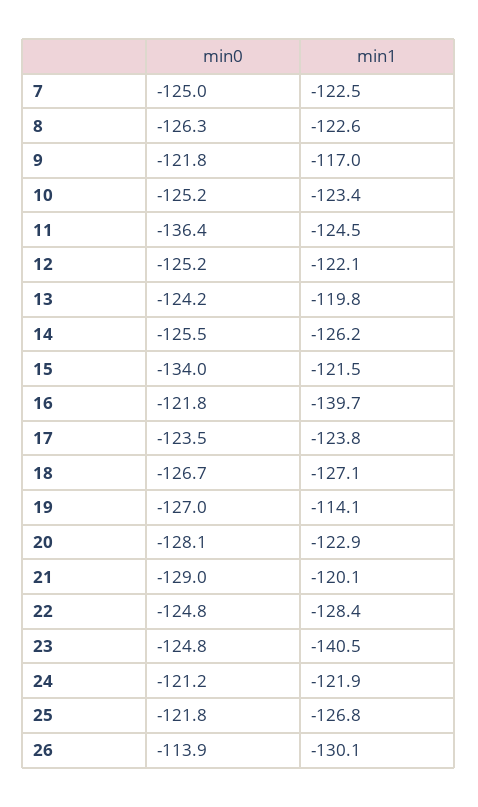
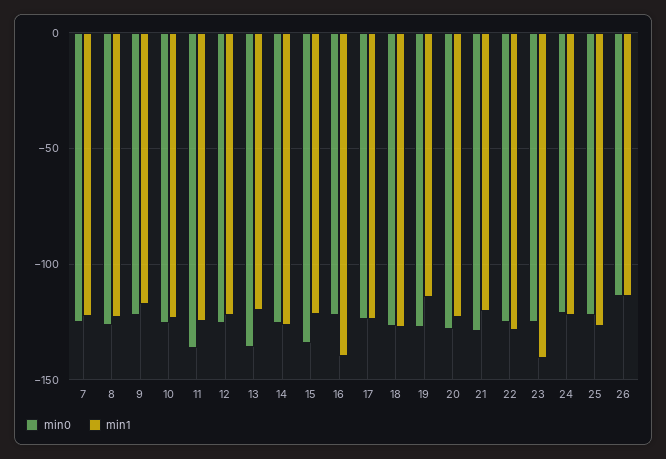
  {
    "min0": {
      "7": -125,
      "8": -126.3,
      "9": -121.8,
      "10": -125.2,
      "11": -136.4,
      "12": -125.2,
-     "13": -124.2,
+     "13": -135,
      "14": -125.5,
      "15": -134,
      "16": -121.8,
      "17": -123.5,
      "18": -126.7,
      "19": -127,
      "20": -128.1,
      "21": -129,
      "22": -124.8,
      "23": -124.8,
      "24": -121.2,
      "25": -121.8,
      "26": -113.9
    },
    "min1": {
      "7": -122.5,
      "8": -122.6,
      "9": -117,
      "10": -123.4,
      "11": -124.5,
      "12": -122.1,
      "13": -119.8,
      "14": -126.2,
      "15": -121.5,
      "16": -139.7,
      "17": -123.8,
      "18": -127.1,
      "19": -114.1,
      "20": -122.9,
      "21": -120.1,
      "22": -128.4,
      "23": -140.5,
      "24": -121.9,
      "25": -126.8,
-     "26": -130.1
+     "26": -115
    }
  }

